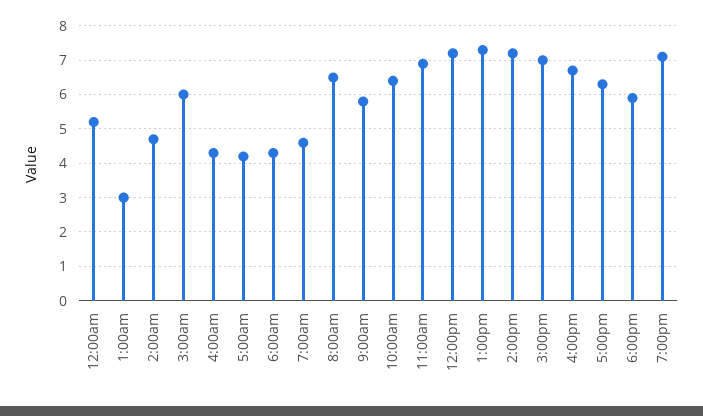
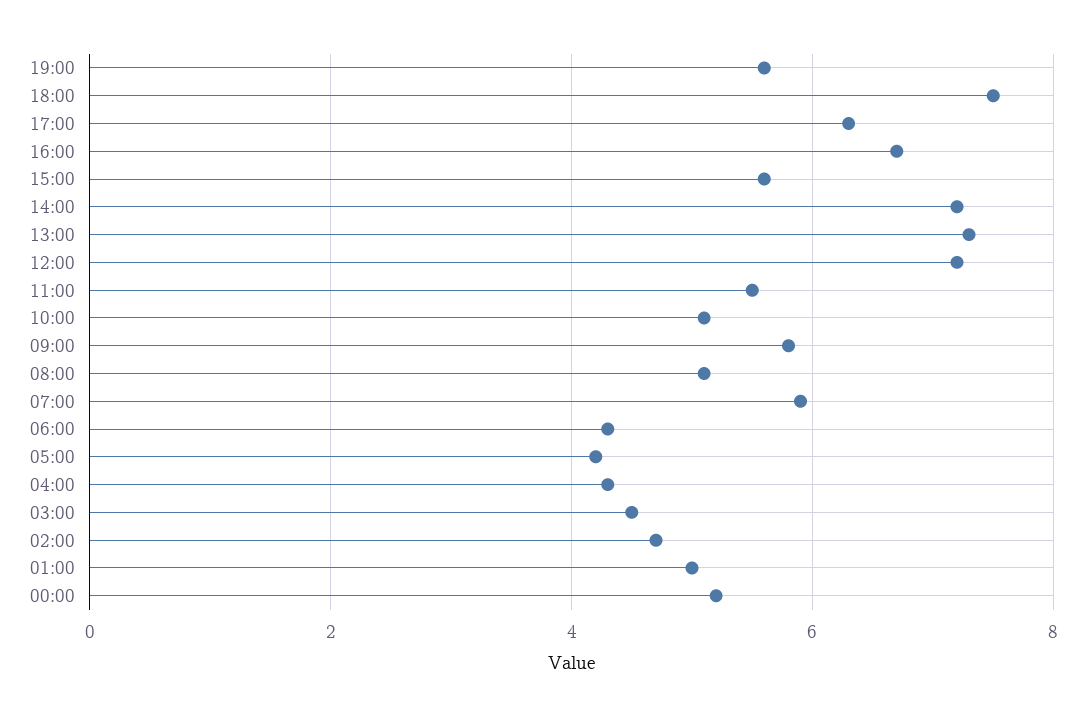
  {
    "12:00am": 5,
-   "1:00am": 3,
+   "1:00am": 5,
    "2:00am": 4.5,
-   "3:00am": 6,
+   "3:00am": 4.5,
    "4:00am": 4.5,
    "5:00am": 4,
    "6:00am": 4.5,
-   "7:00am": 4.5,
+   "7:00am": 6,
-   "8:00am": 6.5,
+   "8:00am": 5,
    "9:00am": 6,
-   "10:00am": 6.5,
+   "10:00am": 5,
-   "11:00am": 7,
+   "11:00am": 5.5,
    "12:00pm": 7,
    "1:00pm": 7.5,
    "2:00pm": 7,
-   "3:00pm": 7,
+   "3:00pm": 5.5,
    "4:00pm": 6.5,
    "5:00pm": 6.5,
-   "6:00pm": 6,
+   "6:00pm": 7.5,
-   "7:00pm": 7
+   "7:00pm": 5.5
  }

